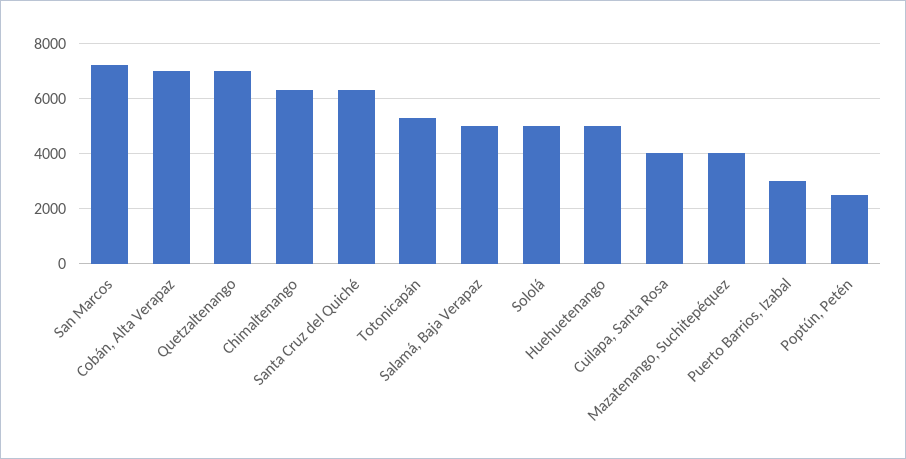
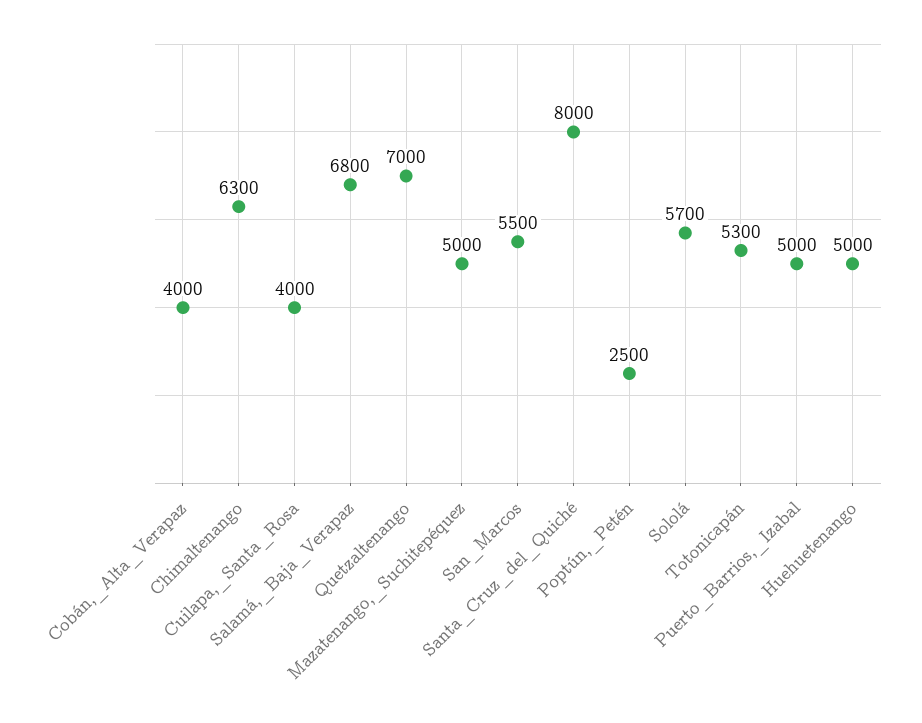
  {
-   "San Marcos": 7250,
+   "San Marcos": 5500,
-   "Cobán, Alta Verapaz": 7000,
+   "Cobán, Alta Verapaz": 4000,
    "Quetzaltenango": 7000,
    "Chimaltenango": 6300,
-   "Santa Cruz del Quiché": 6250,
+   "Santa Cruz del Quiché": 8000,
    "Totonicapán": 5300,
-   "Salamá, Baja Verapaz": 5000,
+   "Salamá, Baja Verapaz": 6800,
-   "Sololá": 5000,
+   "Sololá": 5700,
    "Huehuetenango": 5000,
    "Cuilapa, Santa Rosa": 4000,
-   "Mazatenango, Suchitepéquez": 4000,
+   "Mazatenango, Suchitepéquez": 5000,
-   "Puerto Barrios, Izabal": 3000,
+   "Puerto Barrios, Izabal": 5000,
    "Poptún, Petén": 2500
  }

